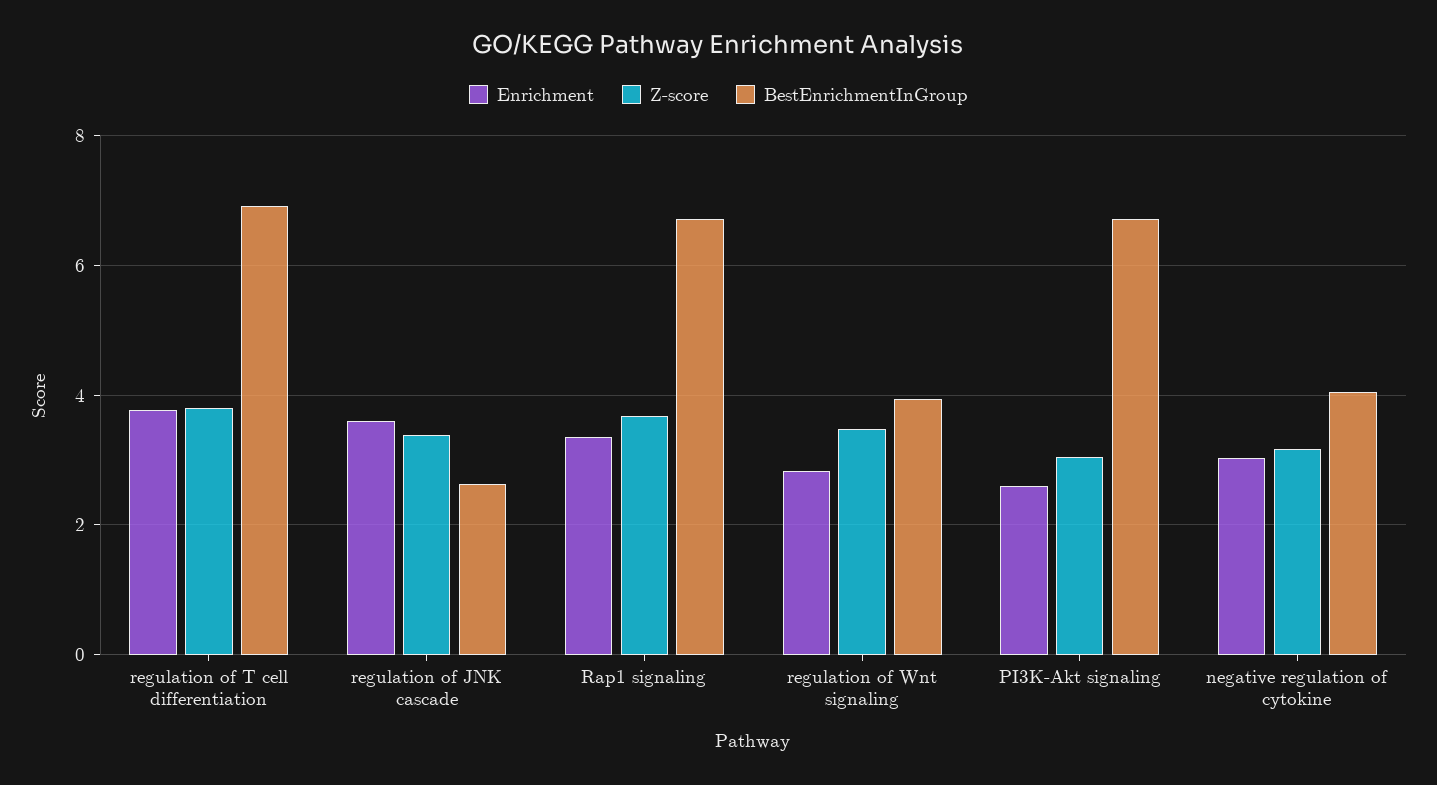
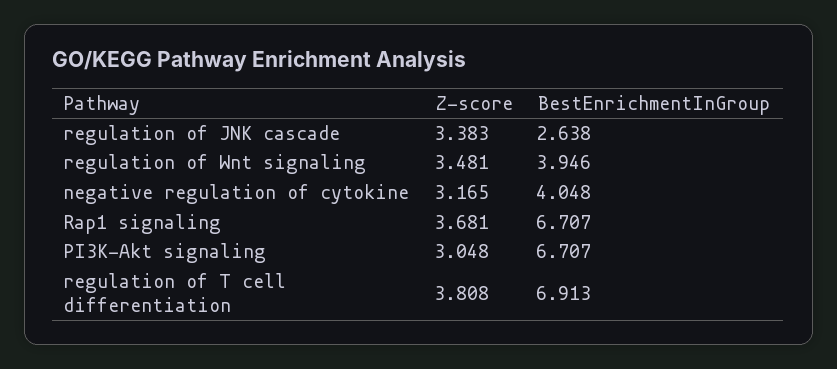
  {
-   "Enrichment": {
-     "regulation of T cell differentiation": 3.8,
-     "regulation of JNK cascade": 3.6,
-     "Rap1 signaling": 3.4,
-     "regulation of Wnt signaling": 2.8,
-     "PI3K-Akt signaling": 2.6,
-     "negative regulation of cytokine": 3
-   },
    "Z-score": {
      "regulation of T cell differentiation": 3.808,
      "regulation of JNK cascade": 3.383,
      "Rap1 signaling": 3.681,
      "regulation of Wnt signaling": 3.481,
      "PI3K-Akt signaling": 3.048,
      "negative regulation of cytokine": 3.165
    },
    "BestEnrichmentInGroup": {
      "regulation of T cell differentiation": 6.913,
      "regulation of JNK cascade": 2.638,
      "Rap1 signaling": 6.707,
      "regulation of Wnt signaling": 3.946,
      "PI3K-Akt signaling": 6.707,
      "negative regulation of cytokine": 4.048
    }
  }

